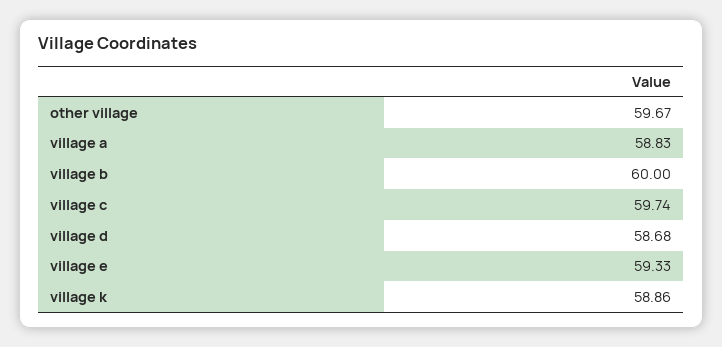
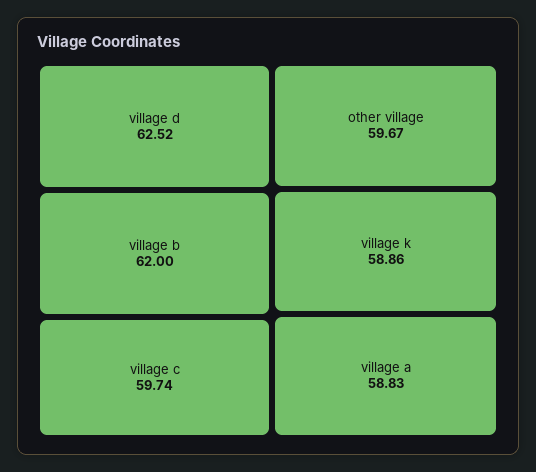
  {
    "other village": 59.67,
    "village a": 58.83,
-   "village b": 60,
+   "village b": 62,
    "village c": 59.74,
-   "village d": 58.68,
+   "village d": 62.52,
-   "village e": 59.33,
    "village k": 58.86
  }

